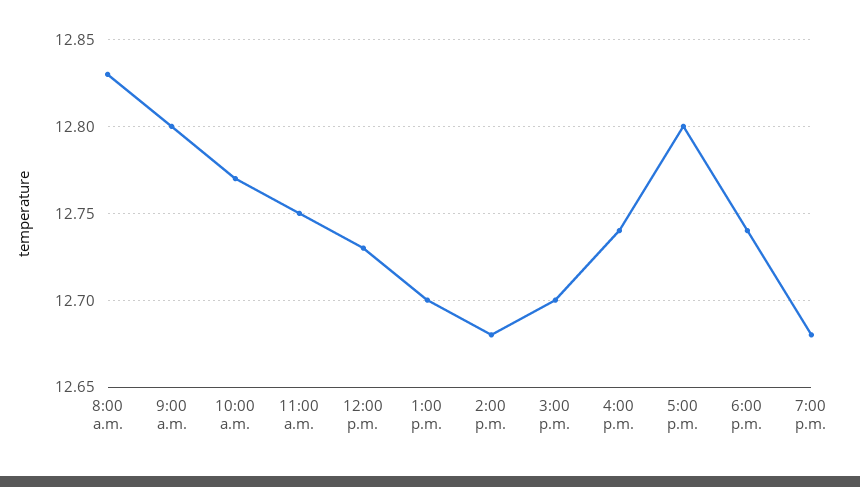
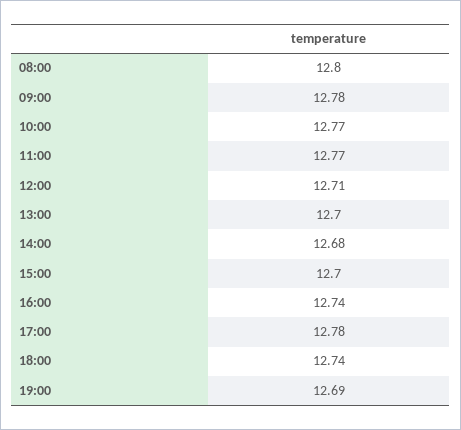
  {
-   "8:00 a.m.": 12.83,
+   "8:00 a.m.": 12.8,
-   "9:00 a.m.": 12.8,
+   "9:00 a.m.": 12.78,
    "10:00 a.m.": 12.77,
-   "11:00 a.m.": 12.75,
+   "11:00 a.m.": 12.77,
-   "12:00 p.m.": 12.73,
+   "12:00 p.m.": 12.71,
    "1:00 p.m.": 12.7,
    "2:00 p.m.": 12.68,
    "3:00 p.m.": 12.7,
    "4:00 p.m.": 12.74,
-   "5:00 p.m.": 12.8,
+   "5:00 p.m.": 12.78,
    "6:00 p.m.": 12.74,
-   "7:00 p.m.": 12.68
+   "7:00 p.m.": 12.69
  }

